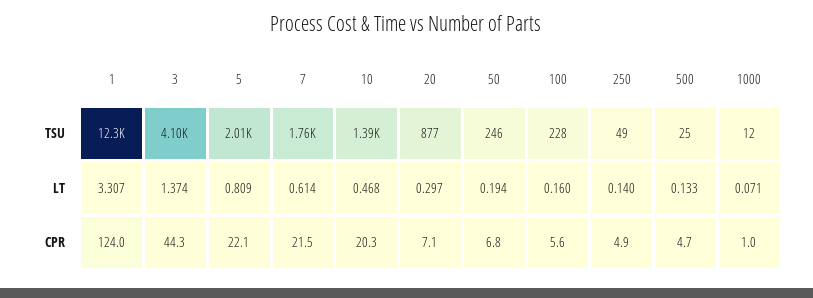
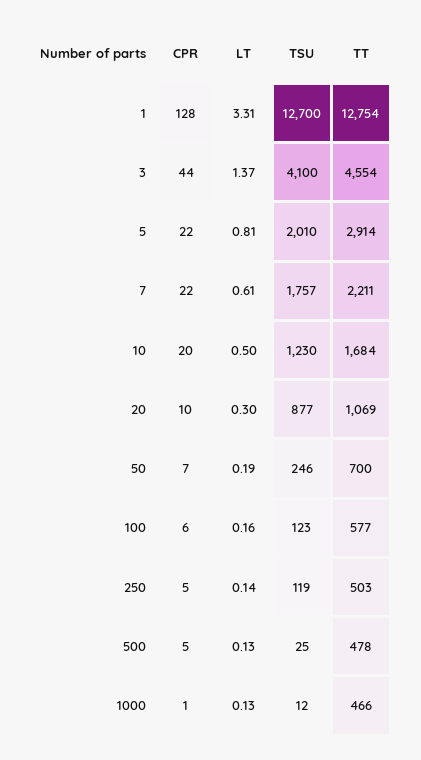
  {
    "1": {
-     "TSU": 12300,
+     "TSU": 12700,
      "LT": 3.307,
-     "CPR": 124
+     "CPR": 128,
+     "TT": 12754
    },
    "3": {
      "TSU": 4100,
      "LT": 1.374,
-     "CPR": 44.3
+     "CPR": 44.3,
+     "TT": 4554
    },
    "5": {
      "TSU": 2010,
      "LT": 0.809,
-     "CPR": 22.1
+     "CPR": 22.1,
+     "TT": 2914
    },
    "7": {
      "TSU": 1757,
      "LT": 0.614,
-     "CPR": 21.5
+     "CPR": 21.5,
+     "TT": 2211
    },
    "10": {
-     "TSU": 1390,
+     "TSU": 1230,
-     "LT": 0.468,
+     "LT": 0.5,
-     "CPR": 20.3
+     "CPR": 20.3,
+     "TT": 1684
    },
    "20": {
      "TSU": 877,
      "LT": 0.297,
-     "CPR": 7.1
+     "CPR": 10,
+     "TT": 1069
    },
    "50": {
      "TSU": 246,
      "LT": 0.194,
-     "CPR": 6.8
+     "CPR": 6.8,
+     "TT": 700
    },
    "100": {
-     "TSU": 228,
+     "TSU": 123,
      "LT": 0.16,
-     "CPR": 5.6
+     "CPR": 5.6,
+     "TT": 577
    },
    "250": {
-     "TSU": 49,
+     "TSU": 119,
      "LT": 0.14,
-     "CPR": 4.9
+     "CPR": 4.9,
+     "TT": 503
    },
    "500": {
      "TSU": 25,
      "LT": 0.133,
-     "CPR": 4.7
+     "CPR": 4.7,
+     "TT": 478
    },
    "1000": {
      "TSU": 12,
-     "LT": 0.071,
+     "LT": 0.13,
-     "CPR": 1
+     "CPR": 1,
+     "TT": 466
    }
  }

